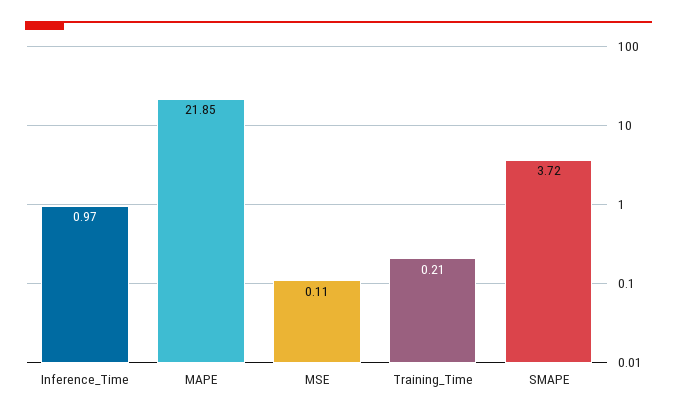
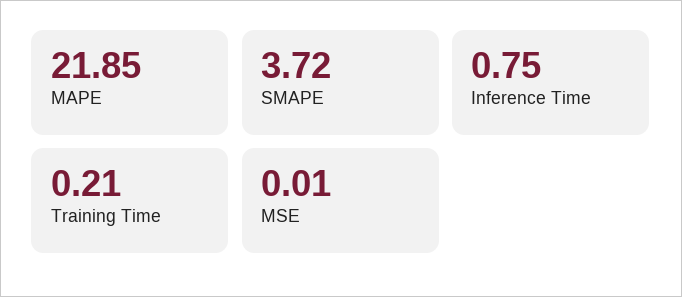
  {
-   "Inference_Time": 0.97,
+   "Inference_Time": 0.75,
    "MAPE": 21.85,
-   "MSE": 0.11,
+   "MSE": 0.01,
    "Training_Time": 0.21,
    "SMAPE": 3.72
  }

